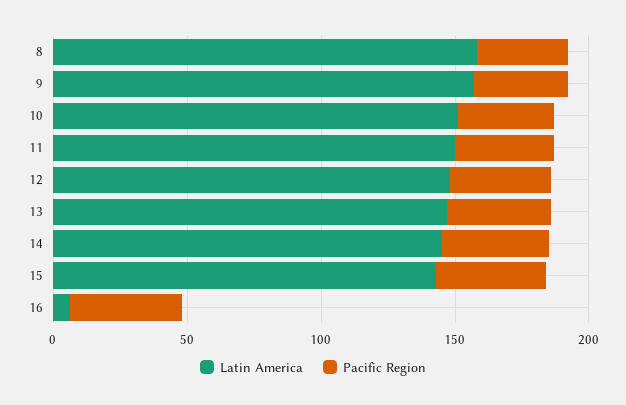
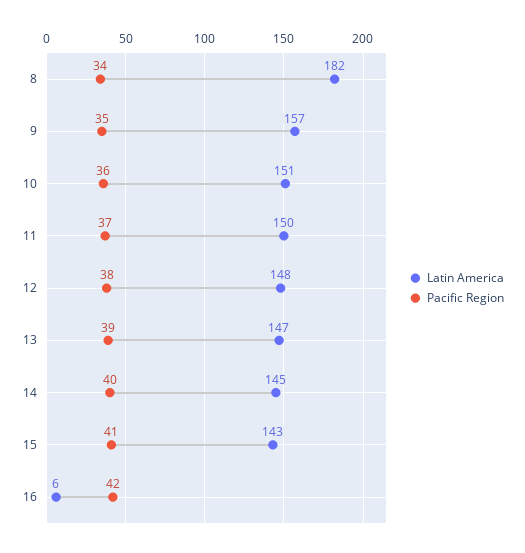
  {
    "Latin America": {
-     "8": 160,
+     "8": 182,
      "9": 157,
      "10": 151,
      "11": 150,
      "12": 148,
      "13": 147,
      "14": 145,
      "15": 143,
      "16": 6
    },
    "Pacific Region": {
      "8": 34,
      "9": 35,
      "10": 36,
      "11": 37,
      "12": 38,
      "13": 39,
      "14": 40,
      "15": 41,
      "16": 42
    }
  }

